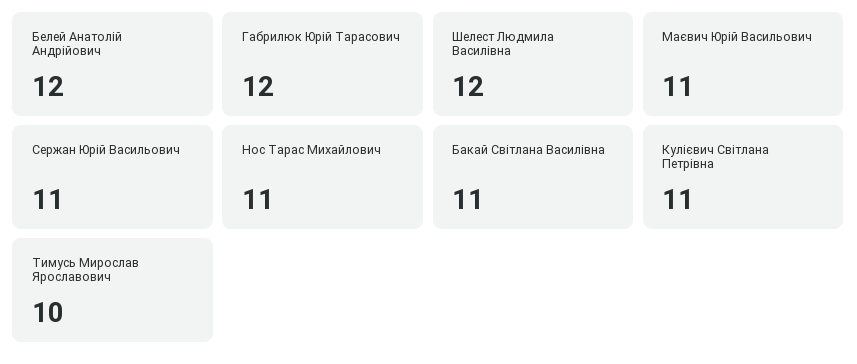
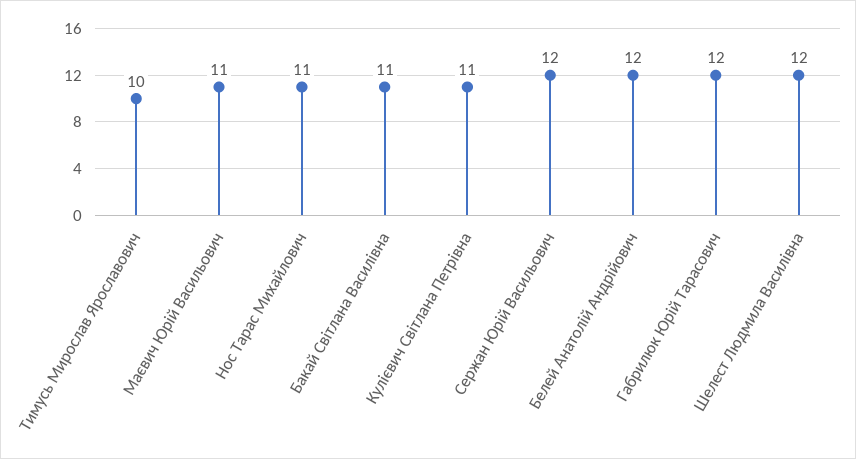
  {
    "Белей Анатолій Андрійович": 12,
    "Габрилюк Юрій Тарасович": 12,
    "Шелест Людмила Василівна": 12,
    "Маєвич Юрій Васильович": 11,
-   "Сержан Юрій Васильович": 11,
+   "Сержан Юрій Васильович": 12,
    "Нос Тарас Михайлович": 11,
    "Бакай Світлана Василівна": 11,
    "Кулієвич Світлана Петрівна": 11,
    "Тимусь Мирослав Ярославович": 10
  }

